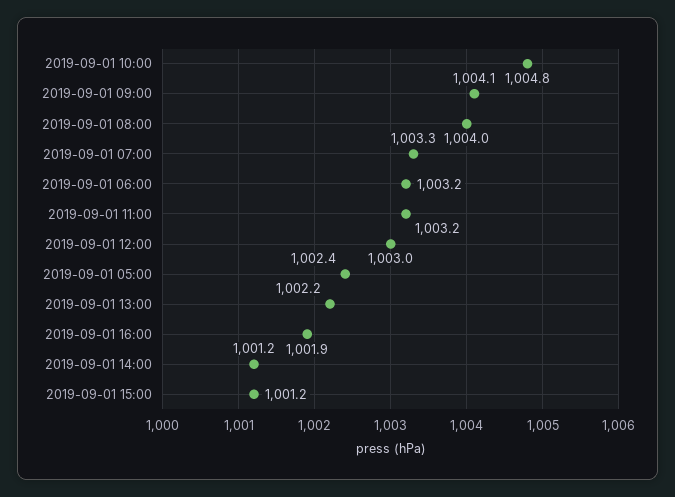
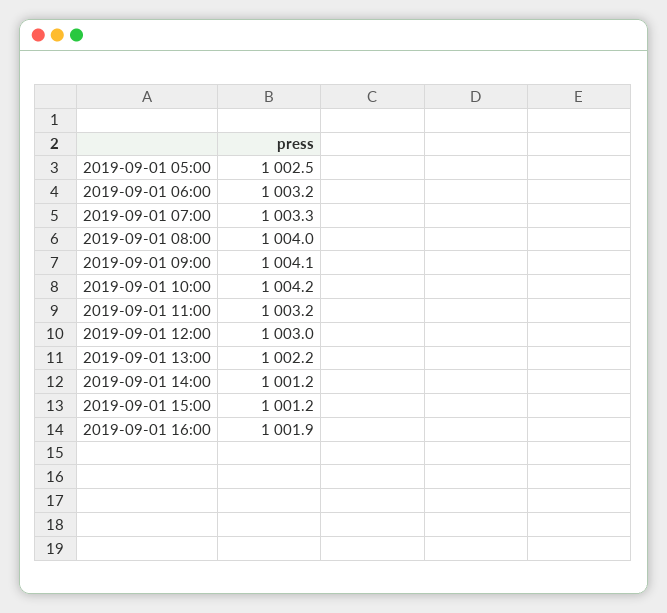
  {
-   "2019-09-01 10:00": 1004.8,
+   "2019-09-01 10:00": 1004.2,
    "2019-09-01 09:00": 1004.1,
    "2019-09-01 08:00": 1004,
    "2019-09-01 07:00": 1003.3,
    "2019-09-01 06:00": 1003.2,
    "2019-09-01 11:00": 1003.2,
    "2019-09-01 12:00": 1003,
-   "2019-09-01 05:00": 1002.4,
+   "2019-09-01 05:00": 1002.5,
    "2019-09-01 13:00": 1002.2,
    "2019-09-01 16:00": 1001.9,
    "2019-09-01 14:00": 1001.2,
    "2019-09-01 15:00": 1001.2
  }

